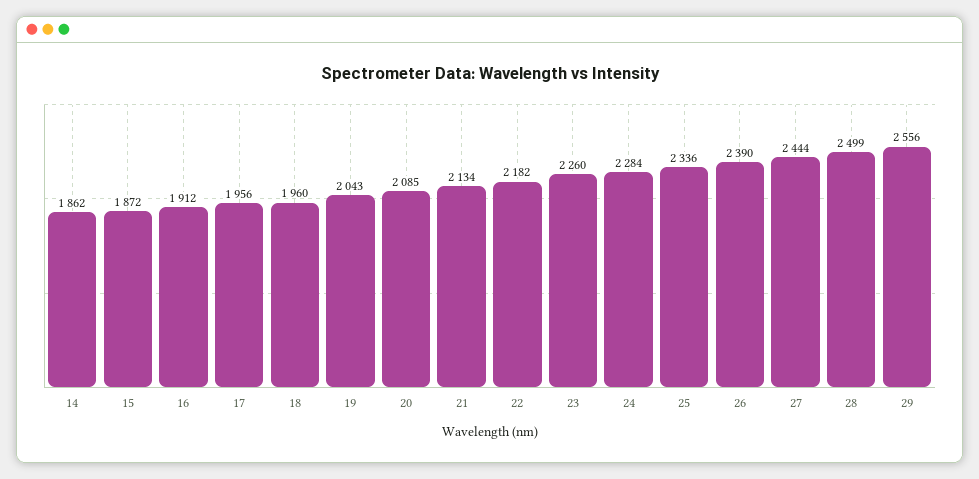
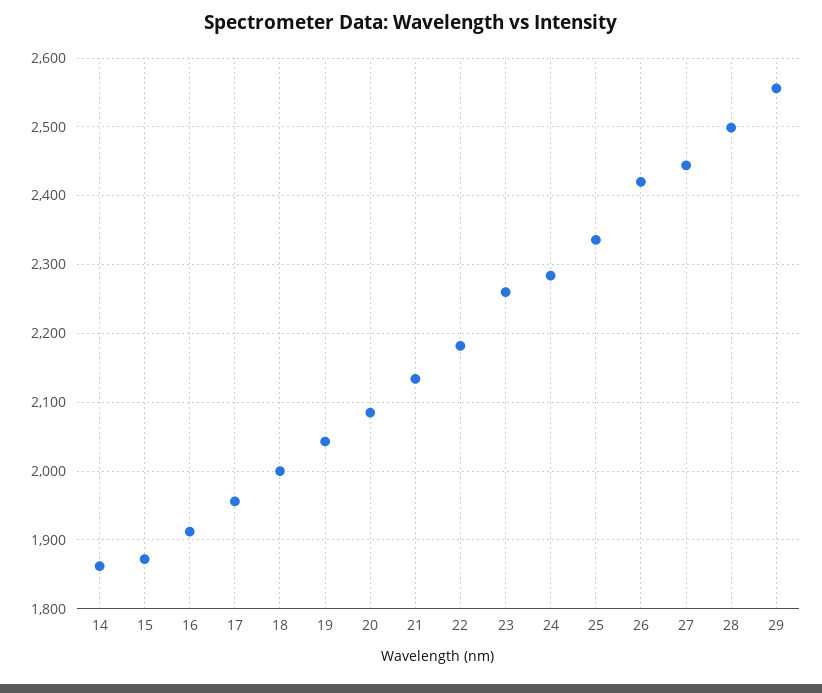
  {
    "14": 1862,
    "15": 1872,
    "16": 1912,
    "17": 1956,
-   "18": 1960,
+   "18": 2000,
    "19": 2043,
    "20": 2085,
    "21": 2134,
    "22": 2182,
    "23": 2260,
    "24": 2284,
    "25": 2336,
-   "26": 2390,
+   "26": 2420,
    "27": 2444,
    "28": 2499,
    "29": 2556
  }

